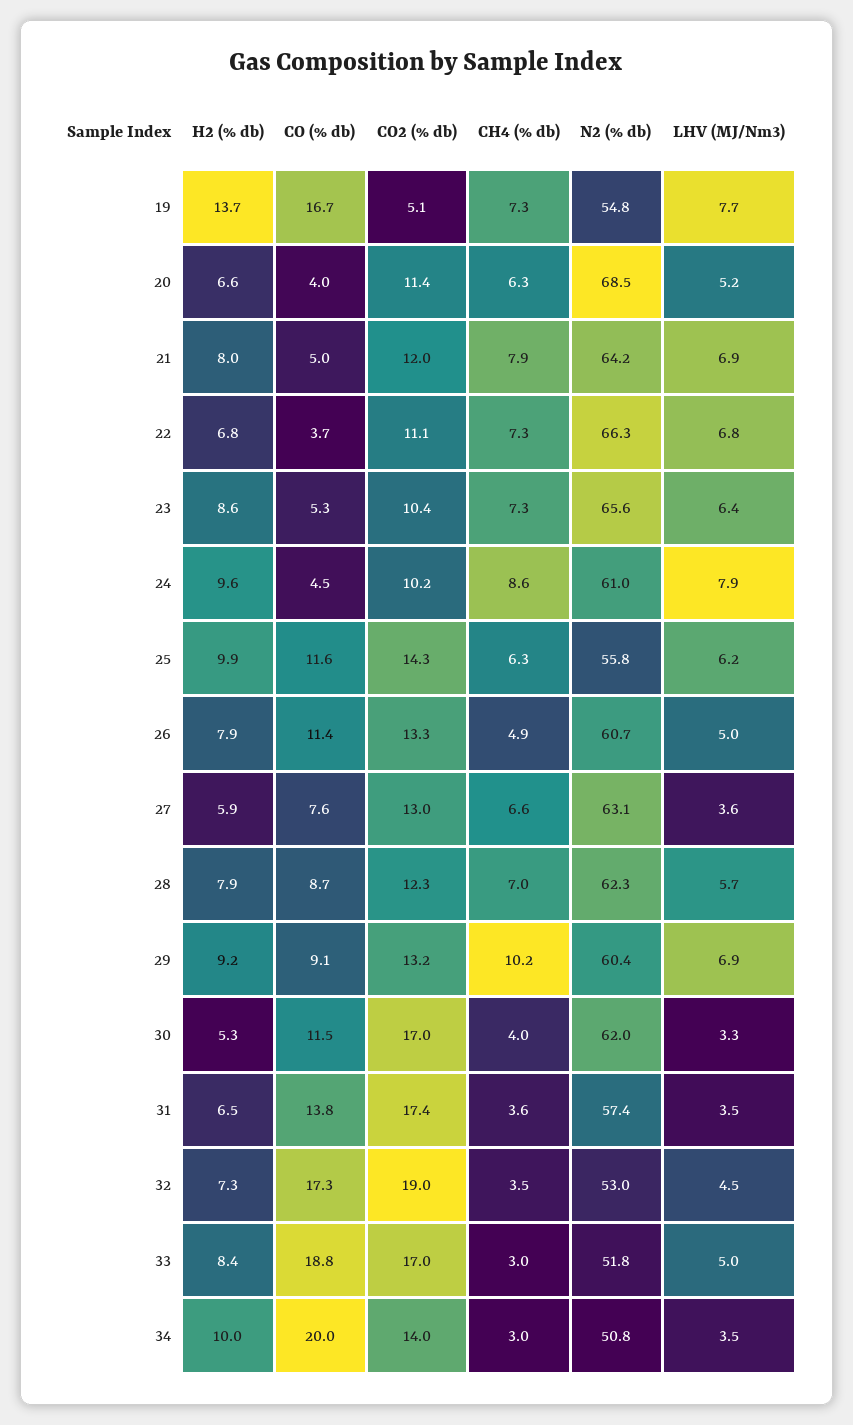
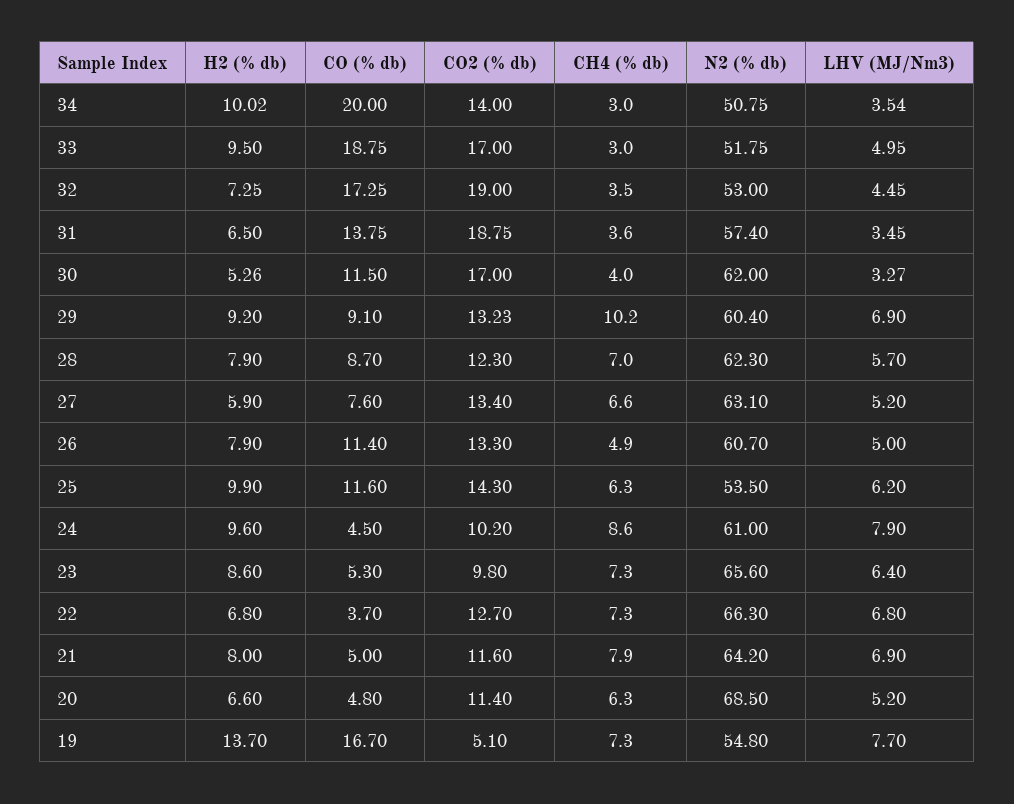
  {
    "H2 (% db)": {
      "19": 13.7,
      "20": 6.6,
      "21": 8,
      "22": 6.8,
      "23": 8.6,
      "24": 9.6,
      "25": 9.9,
      "26": 7.9,
      "27": 5.9,
      "28": 7.9,
      "29": 9.2,
      "30": 5.26,
      "31": 6.5,
      "32": 7.25,
-     "33": 8.4,
+     "33": 9.5,
      "34": 10.02
    },
    "CO (% db)": {
      "19": 16.7,
-     "20": 4,
+     "20": 4.8,
      "21": 5,
      "22": 3.7,
      "23": 5.3,
      "24": 4.5,
      "25": 11.6,
      "26": 11.4,
      "27": 7.6,
      "28": 8.7,
      "29": 9.1,
      "30": 11.5,
      "31": 13.75,
      "32": 17.25,
      "33": 18.75,
      "34": 20
    },
    "CO2 (% db)": {
      "19": 5.1,
      "20": 11.4,
-     "21": 12,
+     "21": 11.6,
-     "22": 11.1,
+     "22": 12.7,
-     "23": 10.4,
+     "23": 9.8,
      "24": 10.2,
      "25": 14.3,
      "26": 13.3,
-     "27": 13,
+     "27": 13.4,
      "28": 12.3,
      "29": 13.23,
      "30": 17,
-     "31": 17.4,
+     "31": 18.75,
      "32": 19,
      "33": 17,
      "34": 14
    },
    "CH4 (% db)": {
      "19": 7.3,
      "20": 6.3,
      "21": 7.9,
      "22": 7.3,
      "23": 7.3,
      "24": 8.6,
      "25": 6.3,
      "26": 4.9,
      "27": 6.6,
      "28": 7,
      "29": 10.2,
      "30": 4,
      "31": 3.6,
      "32": 3.5,
      "33": 3,
      "34": 3
    },
    "N2 (% db)": {
      "19": 54.8,
      "20": 68.5,
      "21": 64.2,
      "22": 66.3,
      "23": 65.6,
      "24": 61,
-     "25": 55.8,
+     "25": 53.5,
      "26": 60.7,
      "27": 63.1,
      "28": 62.3,
      "29": 60.4,
      "30": 62,
      "31": 57.4,
      "32": 53,
      "33": 51.75,
      "34": 50.75
    },
    "LHV (MJ/Nm3)": {
      "19": 7.7,
      "20": 5.2,
      "21": 6.9,
      "22": 6.8,
      "23": 6.4,
      "24": 7.9,
      "25": 6.2,
      "26": 5,
-     "27": 3.6,
+     "27": 5.2,
      "28": 5.7,
      "29": 6.9,
      "30": 3.27,
      "31": 3.45,
      "32": 4.45,
      "33": 4.95,
      "34": 3.54
    }
  }

